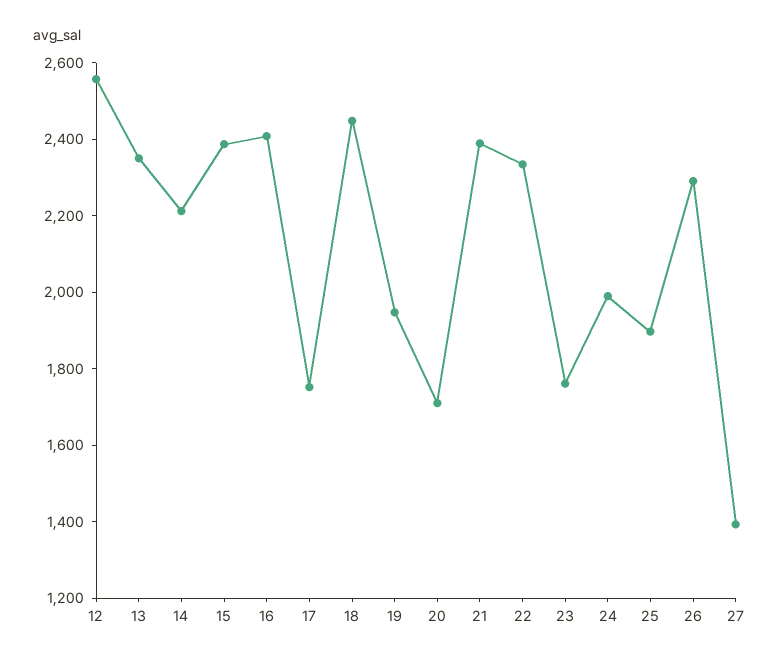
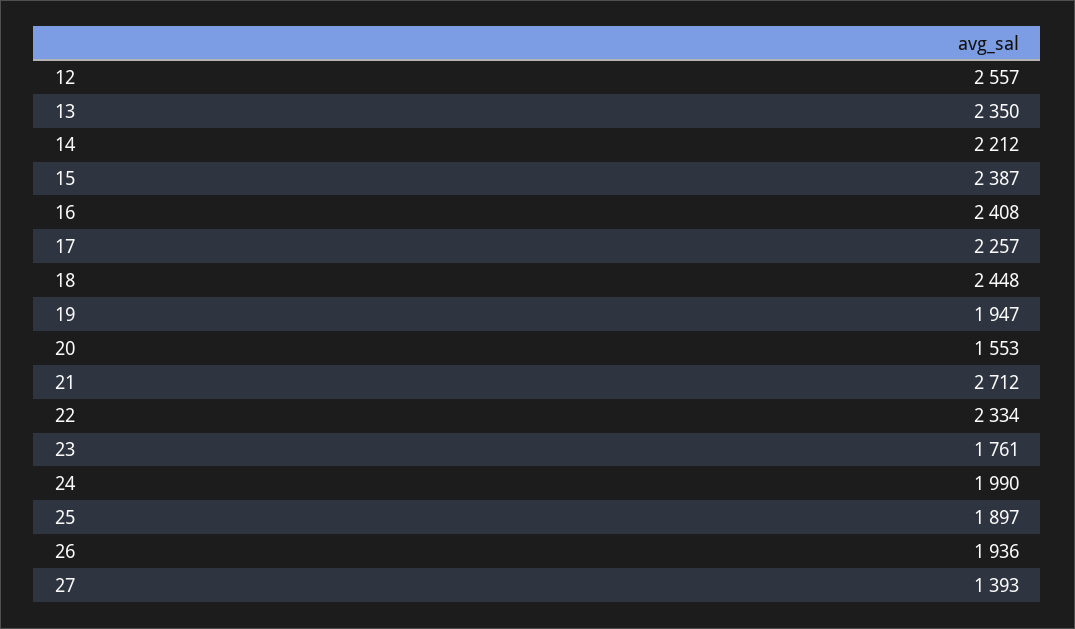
  {
    "12": 2557,
    "13": 2350,
    "14": 2212,
    "15": 2387,
    "16": 2408,
-   "17": 1750,
+   "17": 2257,
    "18": 2448,
    "19": 1947,
-   "20": 1700,
+   "20": 1553,
-   "21": 2400,
+   "21": 2712,
    "22": 2334,
    "23": 1761,
    "24": 1990,
    "25": 1897,
-   "26": 2300,
+   "26": 1936,
    "27": 1393
  }

